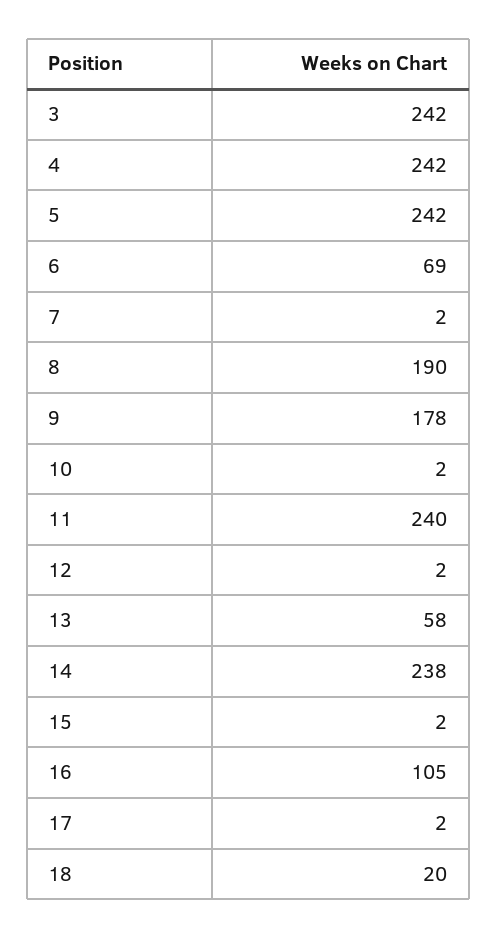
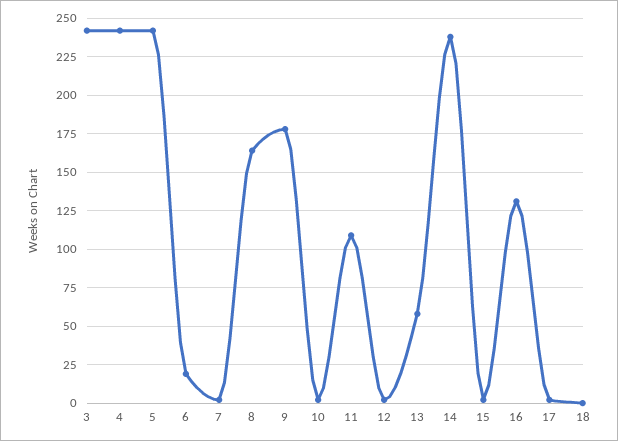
  {
    "3": 242,
    "4": 242,
    "5": 242,
-   "6": 69,
+   "6": 20,
    "7": 2,
-   "8": 190,
+   "8": 165,
    "9": 178,
    "10": 2,
-   "11": 240,
+   "11": 110,
    "12": 2,
    "13": 58,
    "14": 238,
    "15": 2,
-   "16": 105,
+   "16": 130,
    "17": 2,
-   "18": 20
+   "18": 0
  }

